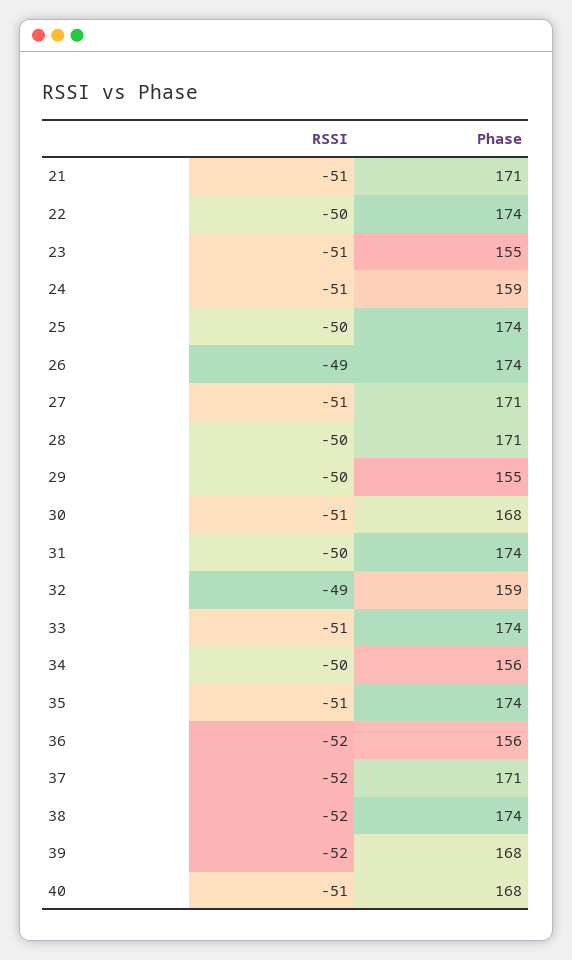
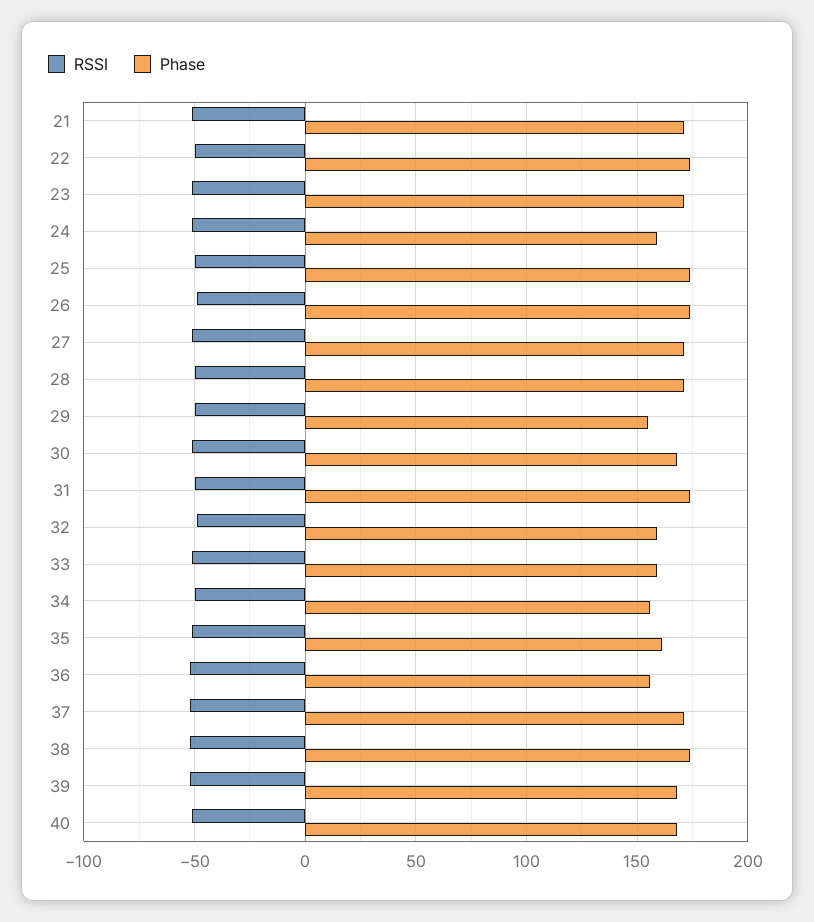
  {
    "RSSI": {
      "21": -51,
      "22": -50,
      "23": -51,
      "24": -51,
      "25": -50,
      "26": -49,
      "27": -51,
      "28": -50,
      "29": -50,
      "30": -51,
      "31": -50,
      "32": -49,
      "33": -51,
      "34": -50,
      "35": -51,
      "36": -52,
      "37": -52,
      "38": -52,
      "39": -52,
      "40": -51
    },
    "Phase": {
      "21": 171,
      "22": 174,
-     "23": 155,
+     "23": 170,
      "24": 159,
      "25": 174,
      "26": 174,
      "27": 171,
      "28": 171,
      "29": 155,
      "30": 168,
      "31": 174,
      "32": 159,
-     "33": 174,
+     "33": 160,
      "34": 156,
-     "35": 174,
+     "35": 160,
      "36": 156,
      "37": 171,
      "38": 174,
      "39": 168,
      "40": 168
    }
  }

